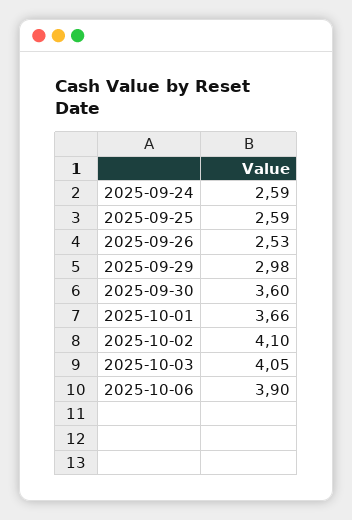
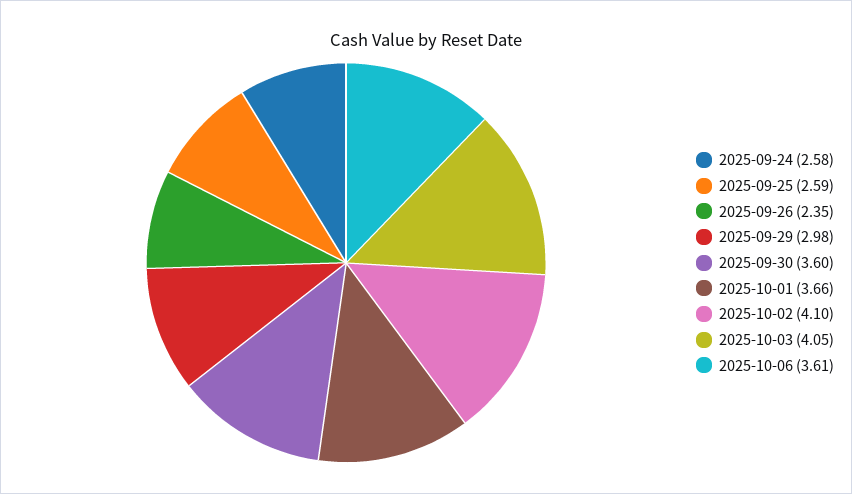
  {
-   "2025-09-24": 2.59,
+   "2025-09-24": 2.58,
    "2025-09-25": 2.59,
-   "2025-09-26": 2.53,
+   "2025-09-26": 2.35,
    "2025-09-29": 2.98,
    "2025-09-30": 3.6,
    "2025-10-01": 3.66,
    "2025-10-02": 4.1,
    "2025-10-03": 4.05,
-   "2025-10-06": 3.9
+   "2025-10-06": 3.61
  }

